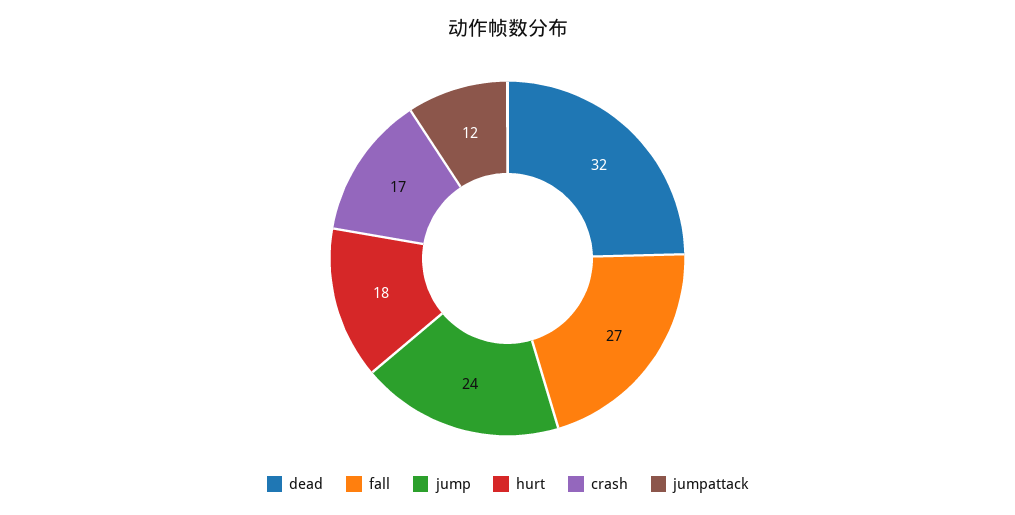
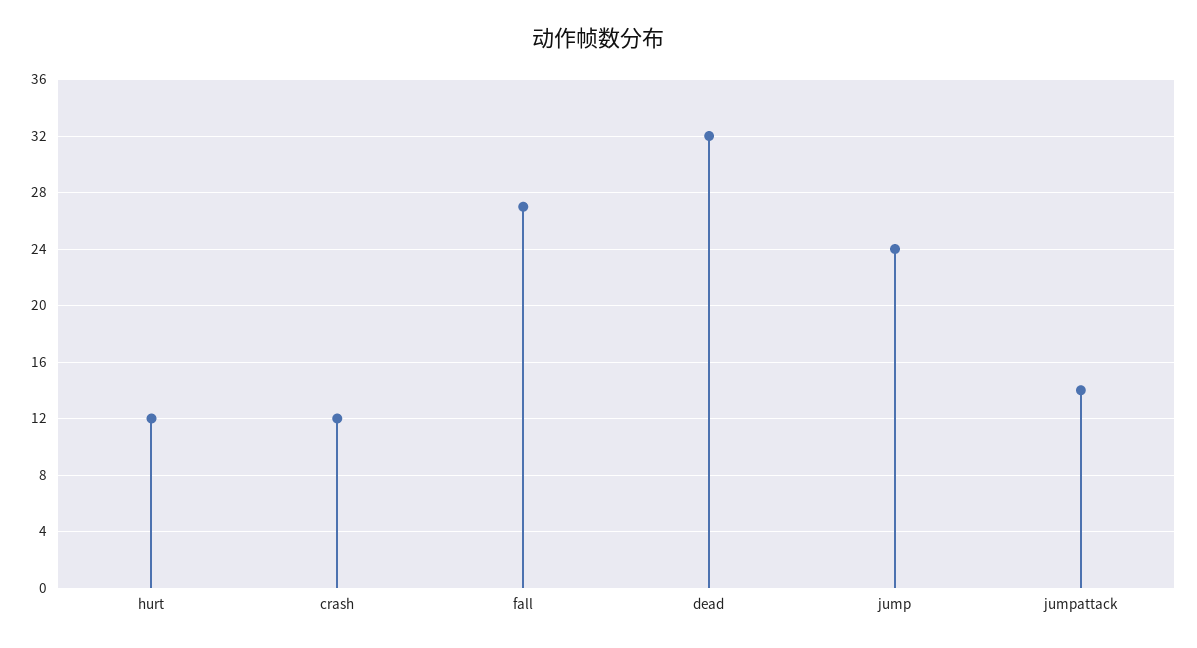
  {
    "dead": 32,
    "fall": 27,
    "jump": 24,
-   "hurt": 18,
+   "hurt": 12,
-   "crash": 17,
+   "crash": 12,
-   "jumpattack": 12
+   "jumpattack": 14
  }

